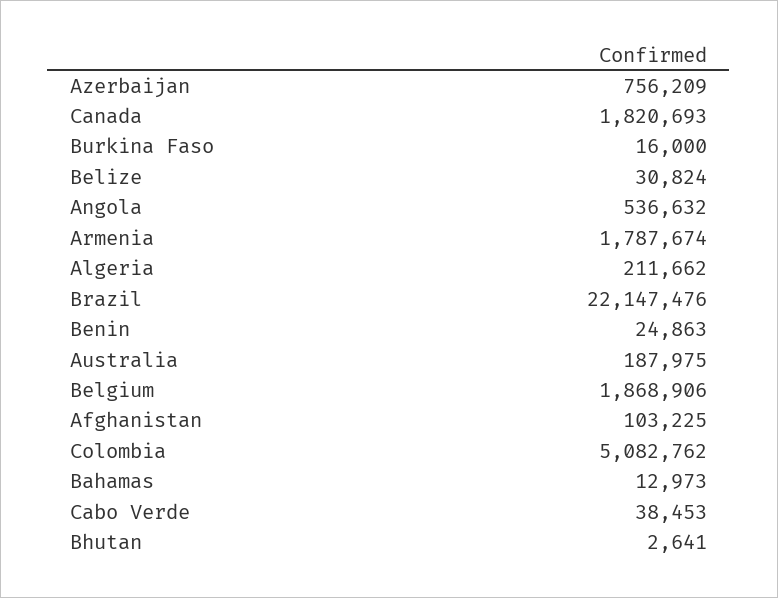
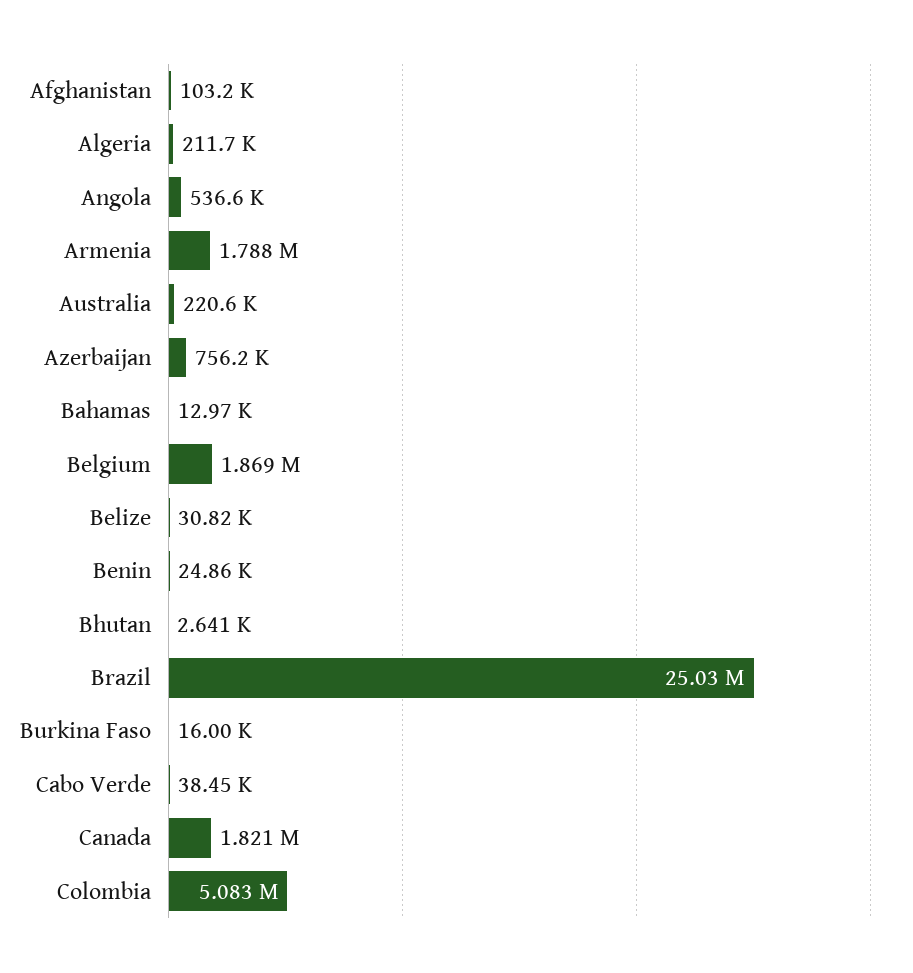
  {
    "Azerbaijan": 756209,
    "Canada": 1820693,
    "Burkina Faso": 16000,
    "Belize": 30824,
    "Angola": 536632,
    "Armenia": 1787674,
    "Algeria": 211662,
-   "Brazil": 22147476,
+   "Brazil": 25030000,
    "Benin": 24863,
-   "Australia": 187975,
+   "Australia": 220600,
    "Belgium": 1868906,
    "Afghanistan": 103225,
    "Colombia": 5082762,
    "Bahamas": 12973,
    "Cabo Verde": 38453,
    "Bhutan": 2641
  }

